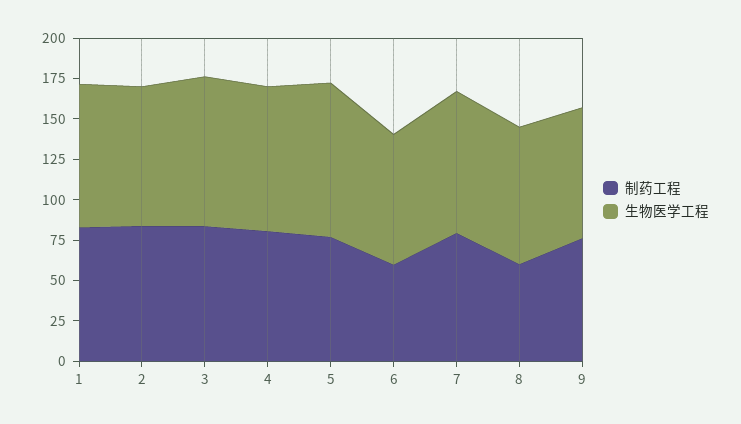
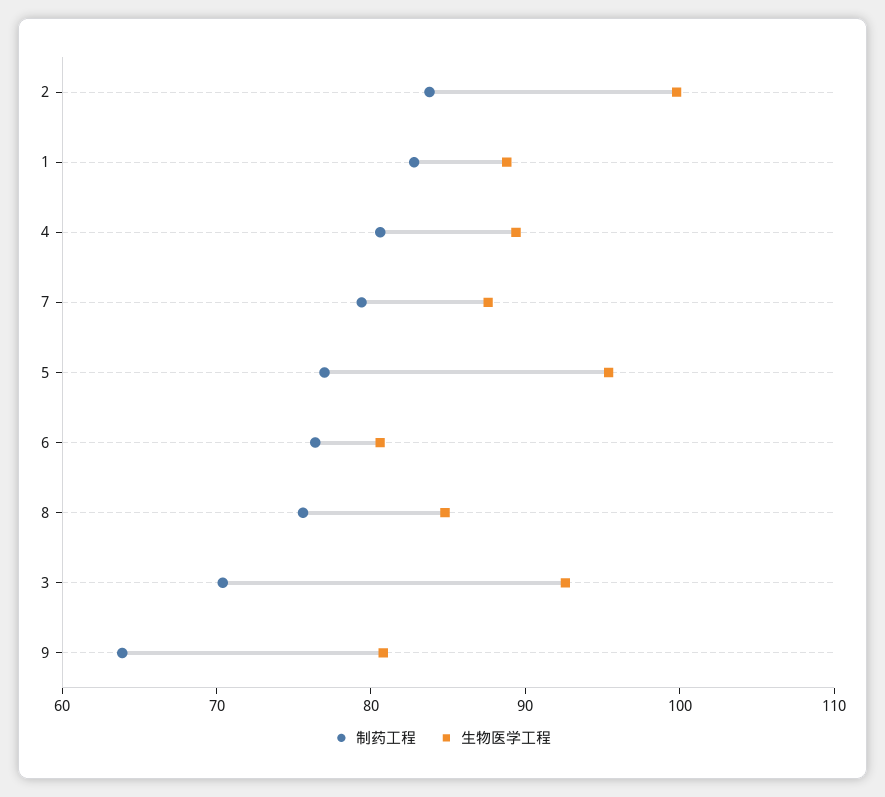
  {
    "制药工程": {
      "1": 82,
      "2": 84,
-     "3": 85,
+     "3": 70,
      "4": 80,
      "5": 78,
-     "6": 60,
+     "6": 76,
      "7": 80,
-     "8": 60,
+     "8": 76,
-     "9": 75
+     "9": 64
    },
    "生物医学工程": {
      "1": 88,
-     "2": 85,
+     "2": 100,
      "3": 92,
      "4": 90,
      "5": 96,
      "6": 80,
      "7": 88,
      "8": 84,
      "9": 80
    }
  }

